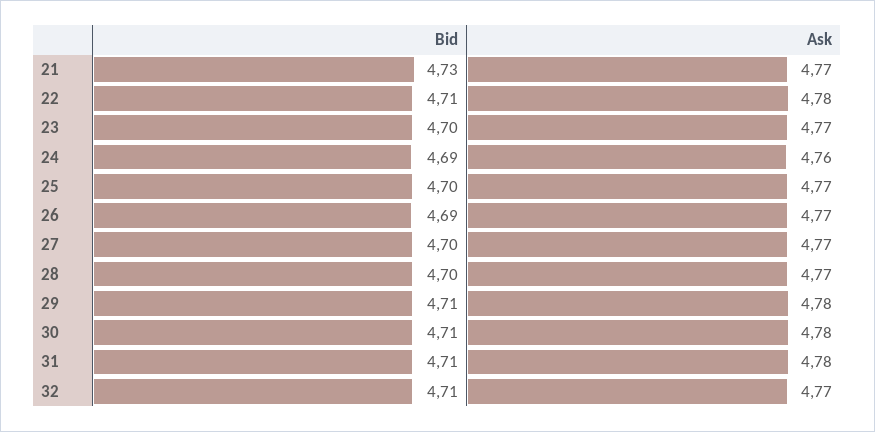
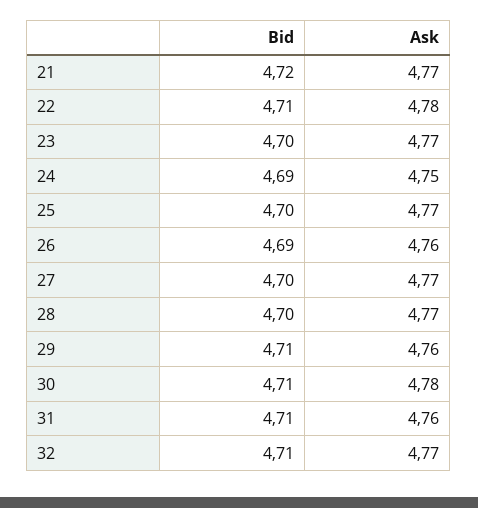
  {
    "Bid": {
-     "21": 4.73,
+     "21": 4.72,
      "22": 4.71,
      "23": 4.7,
      "24": 4.69,
      "25": 4.7,
      "26": 4.69,
      "27": 4.7,
      "28": 4.7,
      "29": 4.71,
      "30": 4.71,
      "31": 4.71,
      "32": 4.71
    },
    "Ask": {
      "21": 4.77,
      "22": 4.78,
      "23": 4.77,
-     "24": 4.76,
+     "24": 4.75,
      "25": 4.77,
-     "26": 4.77,
+     "26": 4.76,
      "27": 4.77,
      "28": 4.77,
-     "29": 4.78,
+     "29": 4.76,
      "30": 4.78,
-     "31": 4.78,
+     "31": 4.76,
      "32": 4.77
    }
  }

